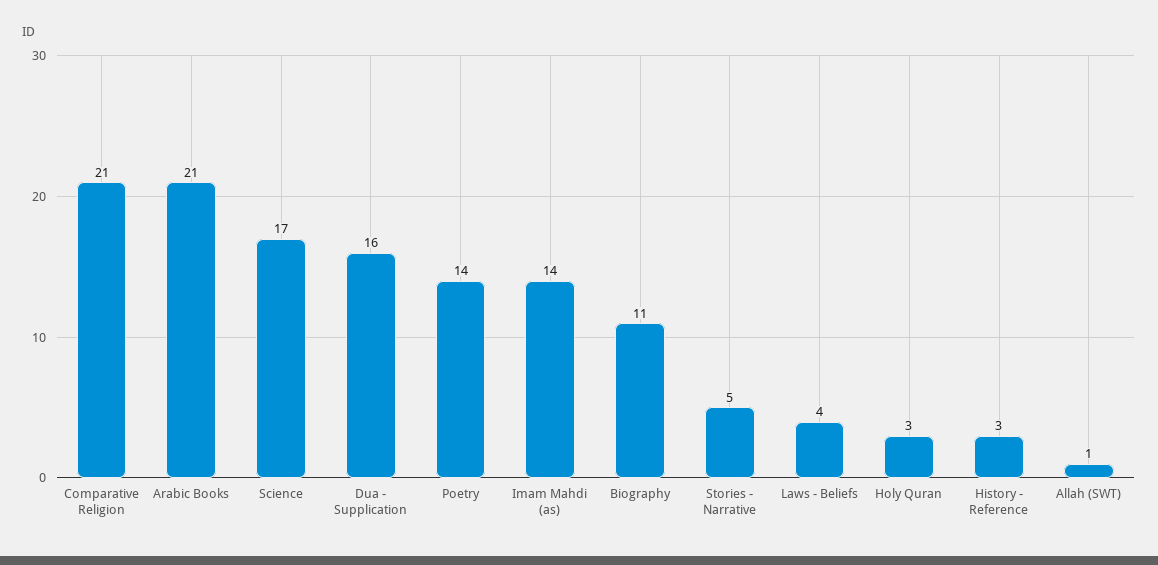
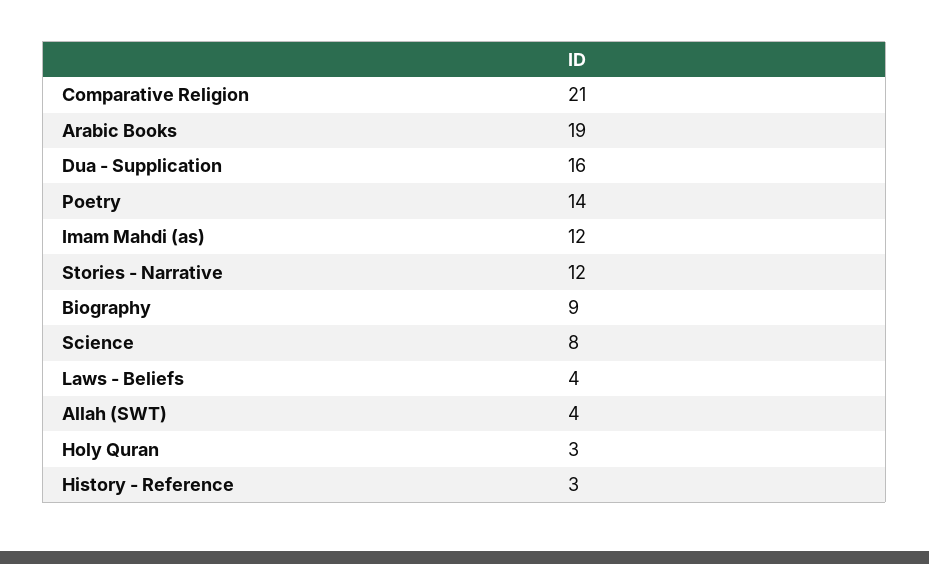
  {
    "Comparative Religion": 21,
-   "Arabic Books": 21,
+   "Arabic Books": 19,
-   "Science": 17,
+   "Science": 8,
    "Dua - Supplication": 16,
    "Poetry": 14,
-   "Imam Mahdi (as)": 14,
+   "Imam Mahdi (as)": 12,
-   "Biography": 11,
+   "Biography": 9,
-   "Stories - Narrative": 5,
+   "Stories - Narrative": 12,
    "Laws - Beliefs": 4,
    "Holy Quran": 3,
    "History - Reference": 3,
-   "Allah (SWT)": 1
+   "Allah (SWT)": 4
  }

